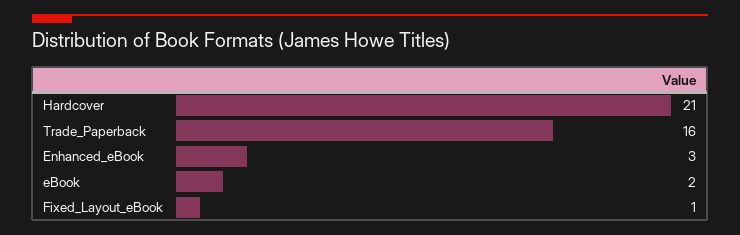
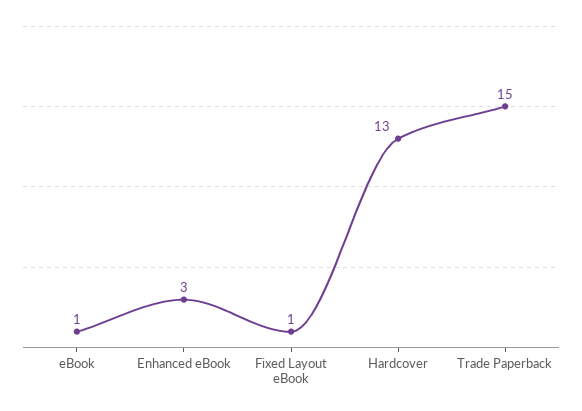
  {
-   "Hardcover": 21,
+   "Hardcover": 13,
-   "Trade_Paperback": 16,
+   "Trade_Paperback": 15,
    "Enhanced_eBook": 3,
-   "eBook": 2,
+   "eBook": 1,
    "Fixed_Layout_eBook": 1
  }

